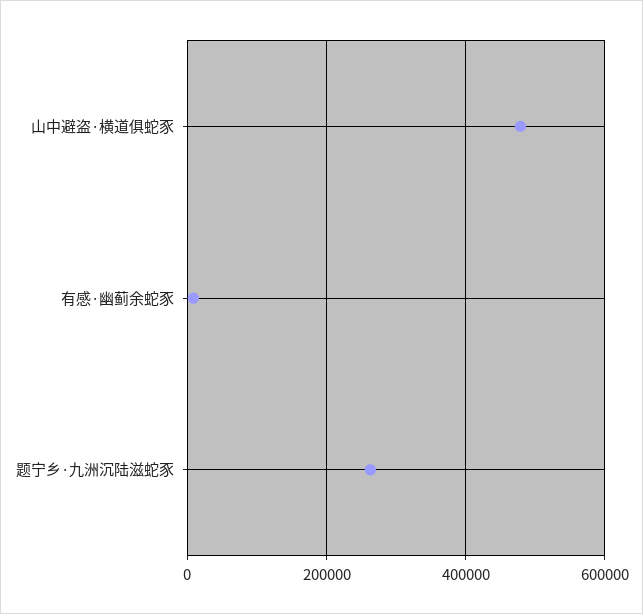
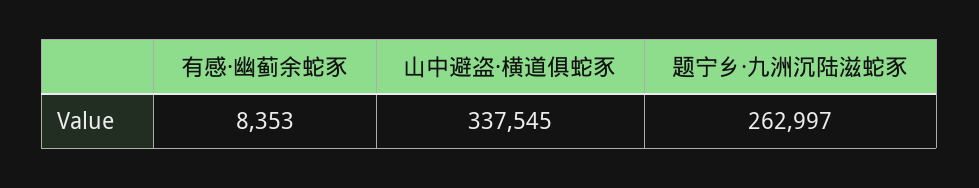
  {
-   "山中避盗·横道俱蛇豕": 480000,
+   "山中避盗·横道俱蛇豕": 337545,
    "有感·幽蓟余蛇豕": 8353,
    "题宁乡·九洲沉陆滋蛇豕": 262997
  }

